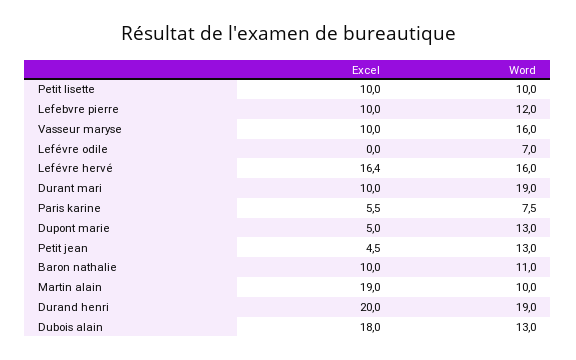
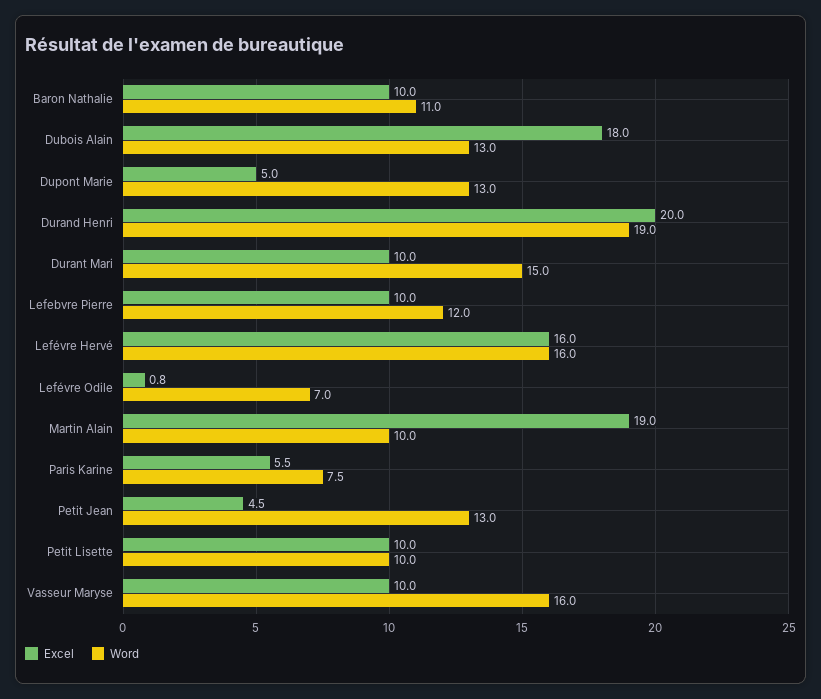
  {
    "Excel": {
      "Petit lisette": 10,
      "Lefebvre pierre": 10,
      "Vasseur maryse": 10,
-     "Lefévre odile": 0,
+     "Lefévre odile": 0.8,
-     "Lefévre hervé": 16.4,
+     "Lefévre hervé": 16,
      "Durant mari": 10,
      "Paris karine": 5.5,
      "Dupont marie": 5,
      "Petit jean": 4.5,
      "Baron nathalie": 10,
      "Martin alain": 19,
      "Durand henri": 20,
      "Dubois alain": 18
    },
    "Word": {
      "Petit lisette": 10,
      "Lefebvre pierre": 12,
      "Vasseur maryse": 16,
      "Lefévre odile": 7,
      "Lefévre hervé": 16,
-     "Durant mari": 19,
+     "Durant mari": 15,
      "Paris karine": 7.5,
      "Dupont marie": 13,
      "Petit jean": 13,
      "Baron nathalie": 11,
      "Martin alain": 10,
      "Durand henri": 19,
      "Dubois alain": 13
    }
  }

